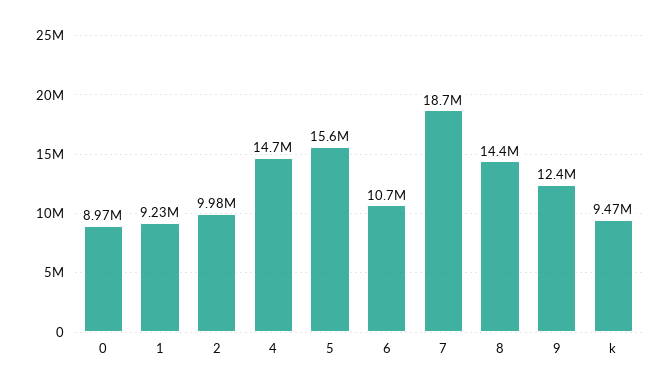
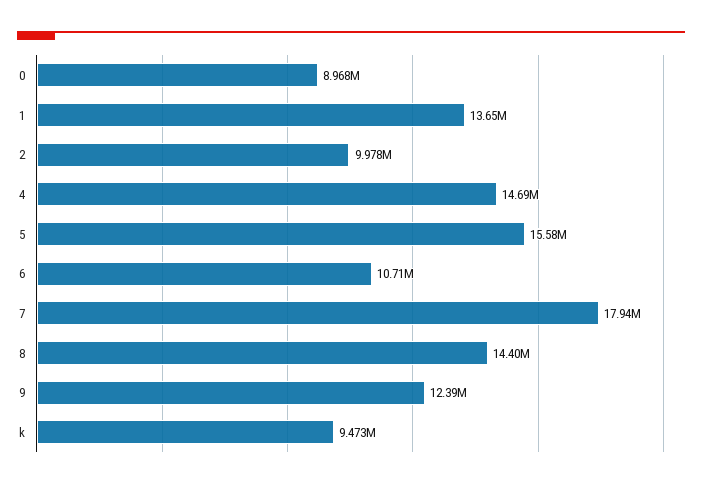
  {
    "0": 8968000,
-   "1": 9230000,
+   "1": 13650000,
    "2": 9978000,
    "4": 14690000,
    "5": 15580000,
    "6": 10710000,
-   "7": 18700000,
+   "7": 17940000,
    "8": 14400000,
    "9": 12390000,
    "k": 9473000
  }

